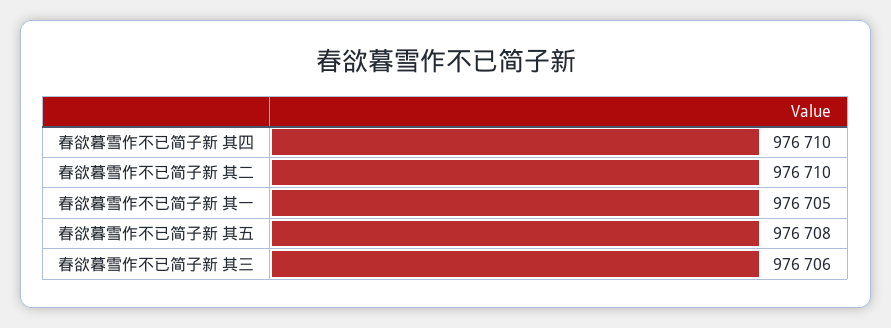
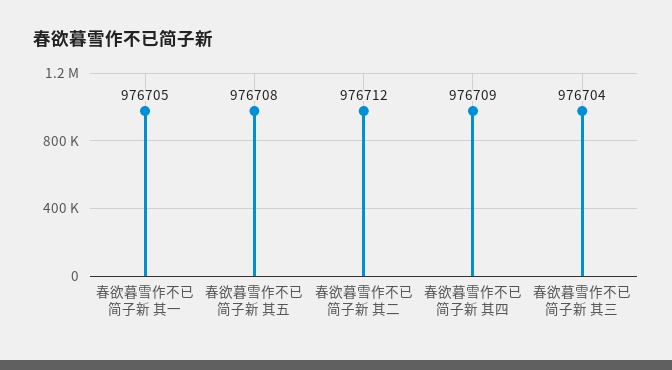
  {
-   "春欲暮雪作不已简子新 其四": 976710,
+   "春欲暮雪作不已简子新 其四": 976709,
-   "春欲暮雪作不已简子新 其二": 976710,
+   "春欲暮雪作不已简子新 其二": 976712,
    "春欲暮雪作不已简子新 其一": 976705,
    "春欲暮雪作不已简子新 其五": 976708,
-   "春欲暮雪作不已简子新 其三": 976706
+   "春欲暮雪作不已简子新 其三": 976704
  }

